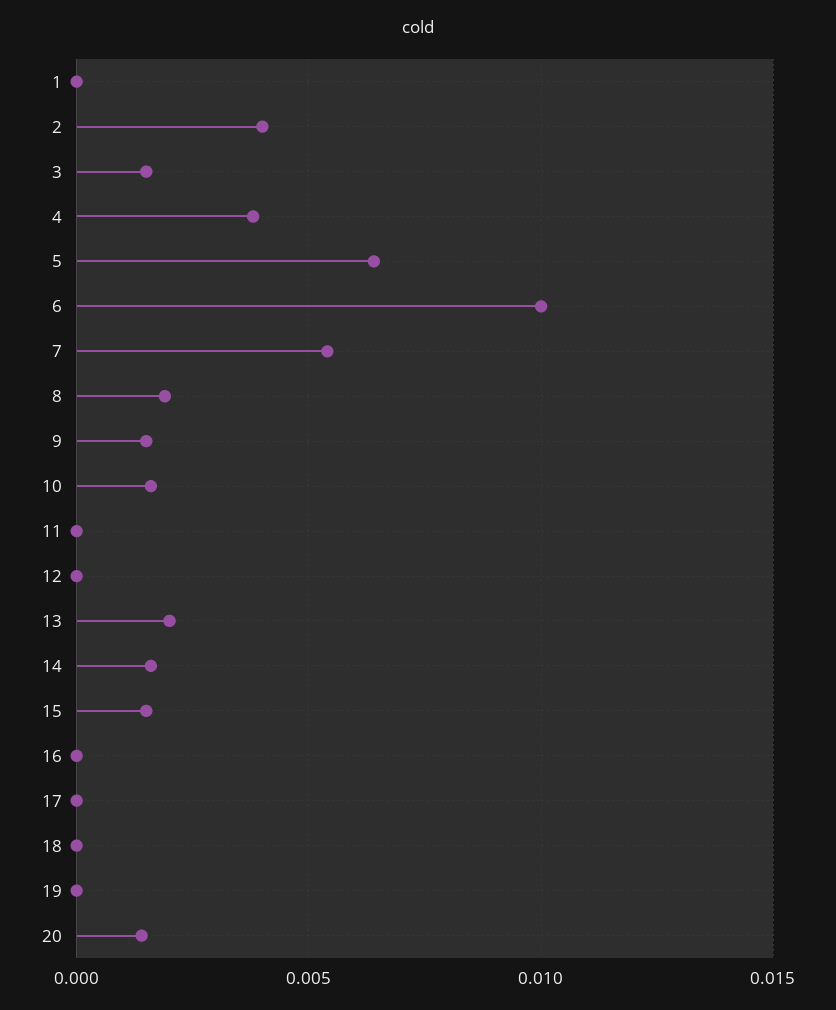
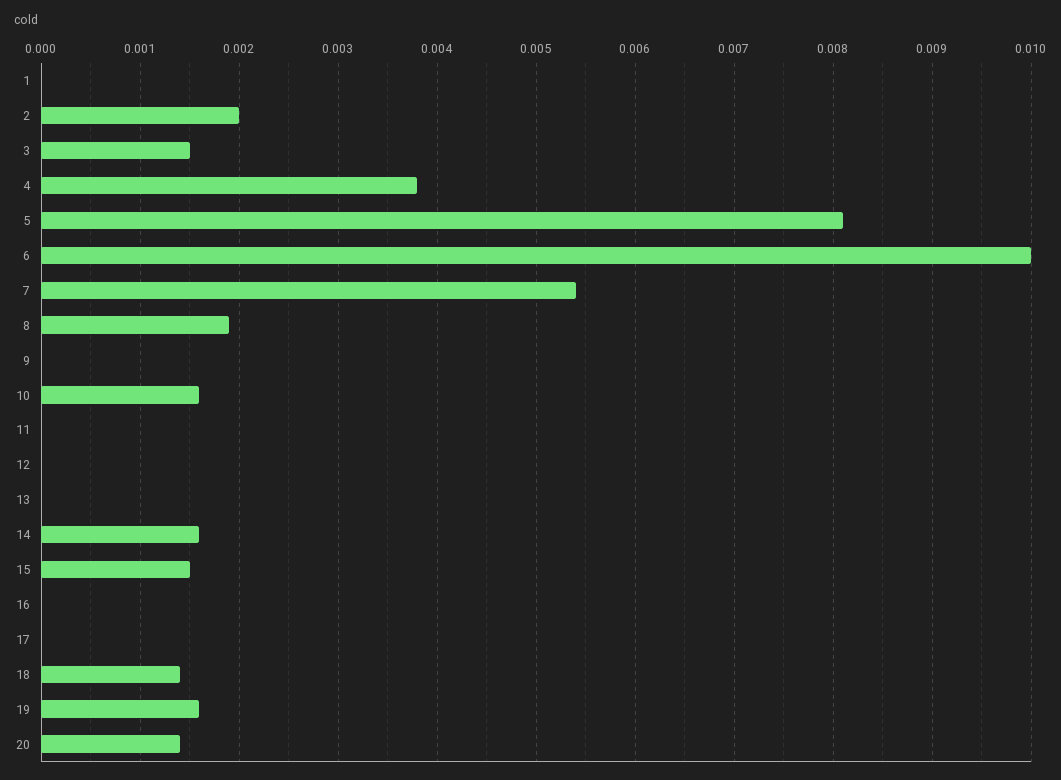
  {
    "1": 0,
-   "2": 0.004,
+   "2": 0.002,
    "3": 0.0015,
    "4": 0.0038,
-   "5": 0.0065,
+   "5": 0.0081,
    "6": 0.01,
    "7": 0.0054,
    "8": 0.0019,
-   "9": 0.0015,
+   "9": 0,
    "10": 0.0016,
    "11": 0,
    "12": 0,
-   "13": 0.002,
+   "13": 0,
    "14": 0.0016,
    "15": 0.0015,
    "16": 0,
    "17": 0,
-   "18": 0,
+   "18": 0.0014,
-   "19": 0,
+   "19": 0.0016,
    "20": 0.0014
  }

